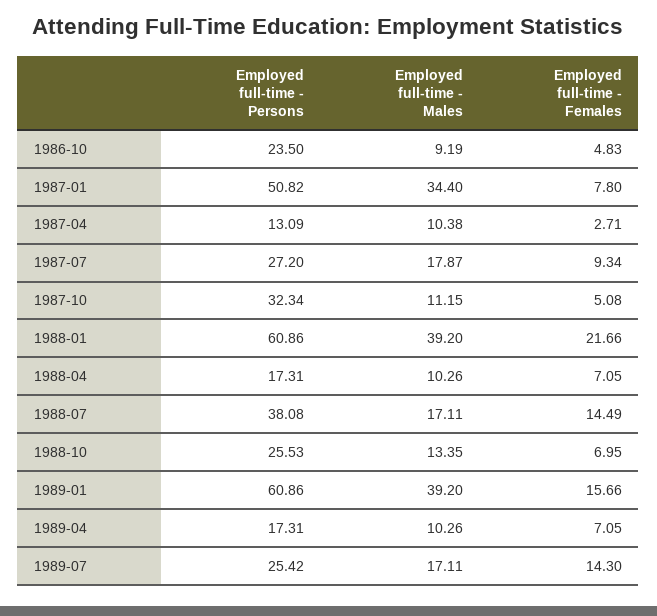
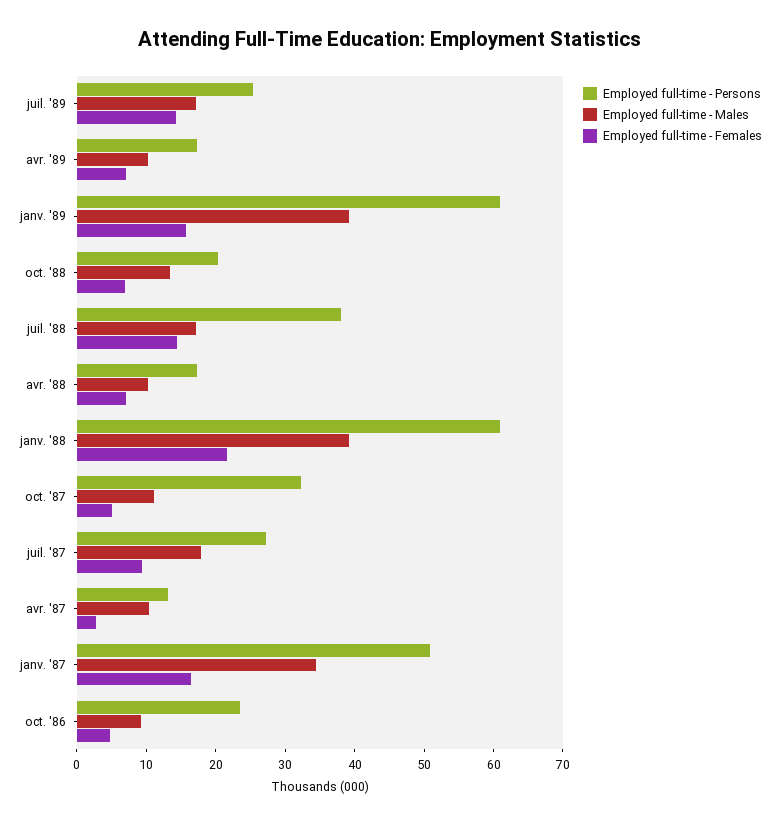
  {
    "Employed full-time - Persons": {
      "1986-10": 23.5,
      "1987-01": 50.82,
      "1987-04": 13.09,
      "1987-07": 27.2,
      "1987-10": 32.34,
      "1988-01": 60.86,
      "1988-04": 17.31,
      "1988-07": 38.08,
-     "1988-10": 25.53,
+     "1988-10": 20,
      "1989-01": 60.86,
      "1989-04": 17.31,
      "1989-07": 25.42
    },
    "Employed full-time - Males": {
      "1986-10": 9.19,
      "1987-01": 34.4,
      "1987-04": 10.38,
      "1987-07": 17.87,
      "1987-10": 11.15,
      "1988-01": 39.2,
      "1988-04": 10.26,
      "1988-07": 17.11,
      "1988-10": 13.35,
      "1989-01": 39.2,
      "1989-04": 10.26,
      "1989-07": 17.11
    },
    "Employed full-time - Females": {
      "1986-10": 4.83,
-     "1987-01": 7.8,
+     "1987-01": 16,
      "1987-04": 2.71,
      "1987-07": 9.34,
      "1987-10": 5.08,
      "1988-01": 21.66,
      "1988-04": 7.05,
      "1988-07": 14.49,
      "1988-10": 6.95,
      "1989-01": 15.66,
      "1989-04": 7.05,
      "1989-07": 14.3
    }
  }

